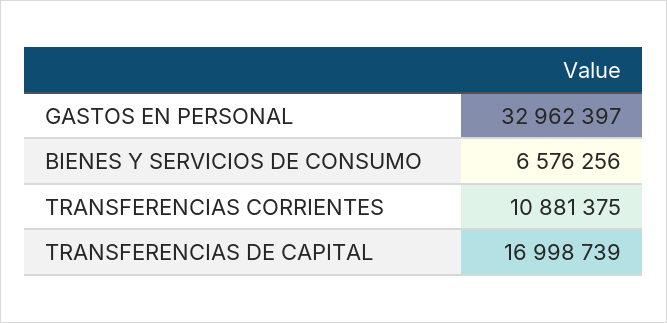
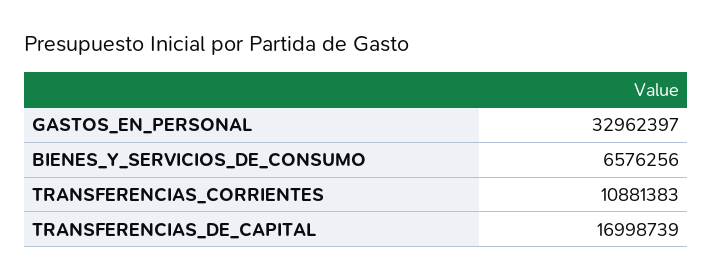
  {
    "GASTOS EN PERSONAL": 32962397,
    "BIENES Y SERVICIOS DE CONSUMO": 6576256,
-   "TRANSFERENCIAS CORRIENTES": 10881375,
+   "TRANSFERENCIAS CORRIENTES": 10881383,
    "TRANSFERENCIAS DE CAPITAL": 16998739
  }

